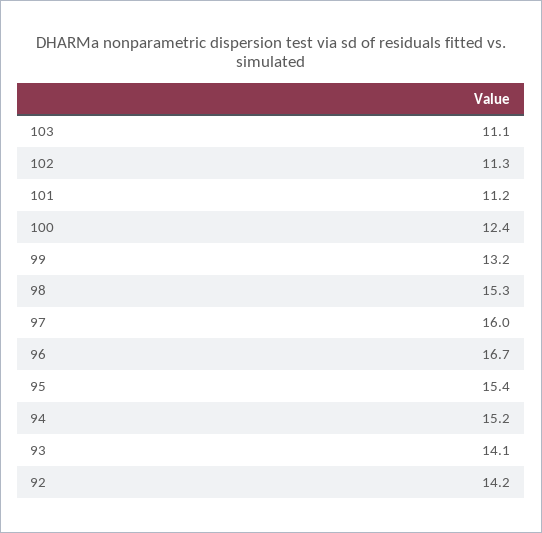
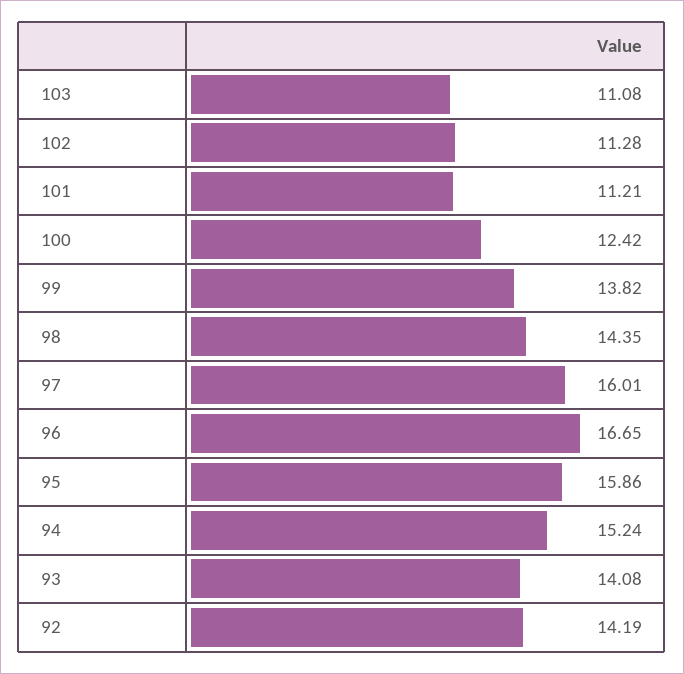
  {
    "103": 11.08,
    "102": 11.28,
    "101": 11.21,
    "100": 12.42,
-   "99": 13.2,
+   "99": 13.82,
-   "98": 15.3,
+   "98": 14.35,
    "97": 16.01,
    "96": 16.65,
-   "95": 15.4,
+   "95": 15.86,
    "94": 15.24,
    "93": 14.08,
    "92": 14.19
  }

